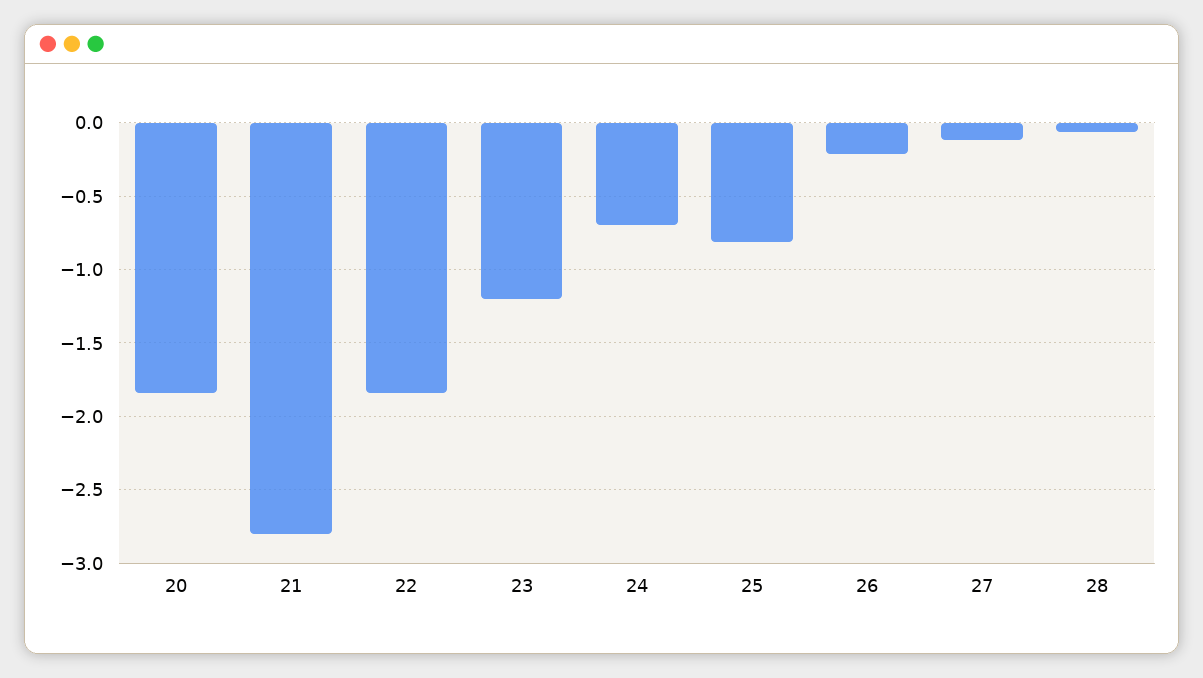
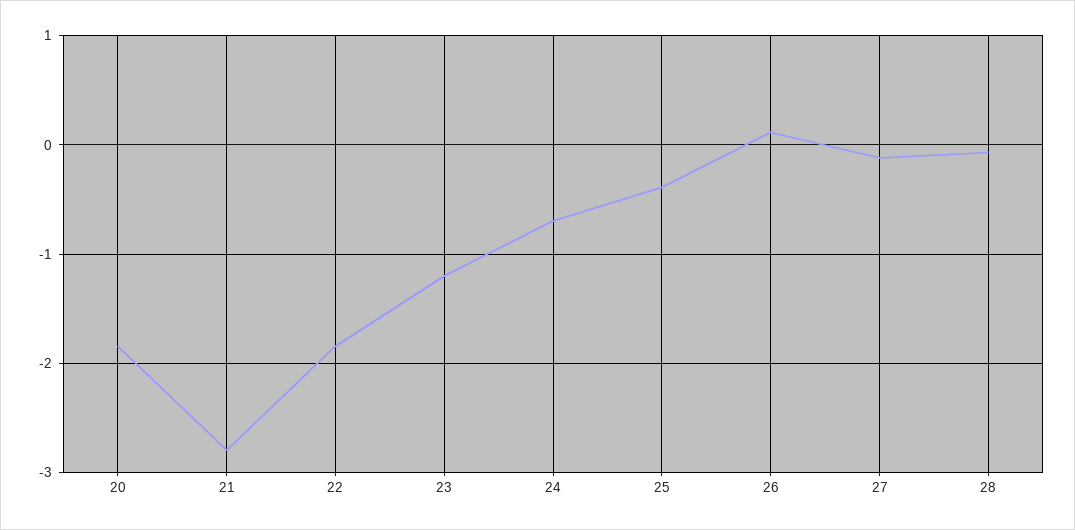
  {
    "20": -1.85,
    "21": -2.8,
    "22": -1.85,
    "23": -1.2,
    "24": -0.7,
-   "25": -0.8,
+   "25": -0.4,
-   "26": -0.2,
+   "26": 0.1,
    "27": -0.1,
    "28": -0.05
  }

